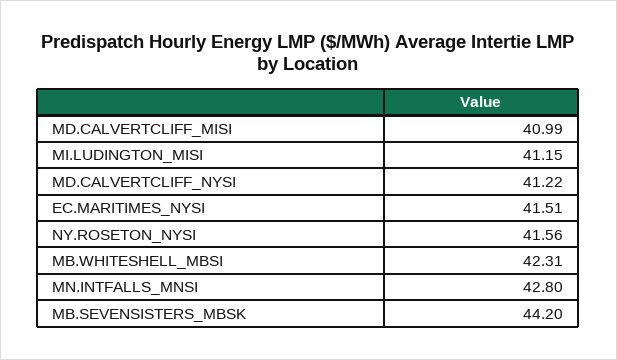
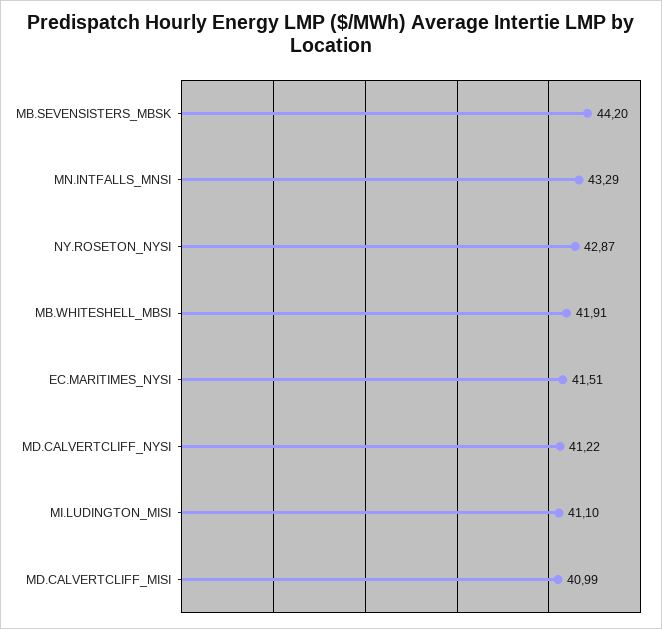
  {
    "MD.CALVERTCLIFF_MISI": 40.99,
-   "MI.LUDINGTON_MISI": 41.15,
+   "MI.LUDINGTON_MISI": 41.1,
    "MD.CALVERTCLIFF_NYSI": 41.22,
    "EC.MARITIMES_NYSI": 41.51,
-   "NY.ROSETON_NYSI": 41.56,
+   "NY.ROSETON_NYSI": 42.87,
-   "MB.WHITESHELL_MBSI": 42.31,
+   "MB.WHITESHELL_MBSI": 41.91,
-   "MN.INTFALLS_MNSI": 42.8,
+   "MN.INTFALLS_MNSI": 43.29,
    "MB.SEVENSISTERS_MBSK": 44.2
  }

